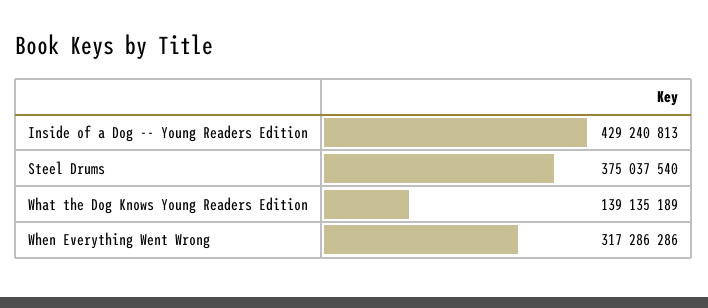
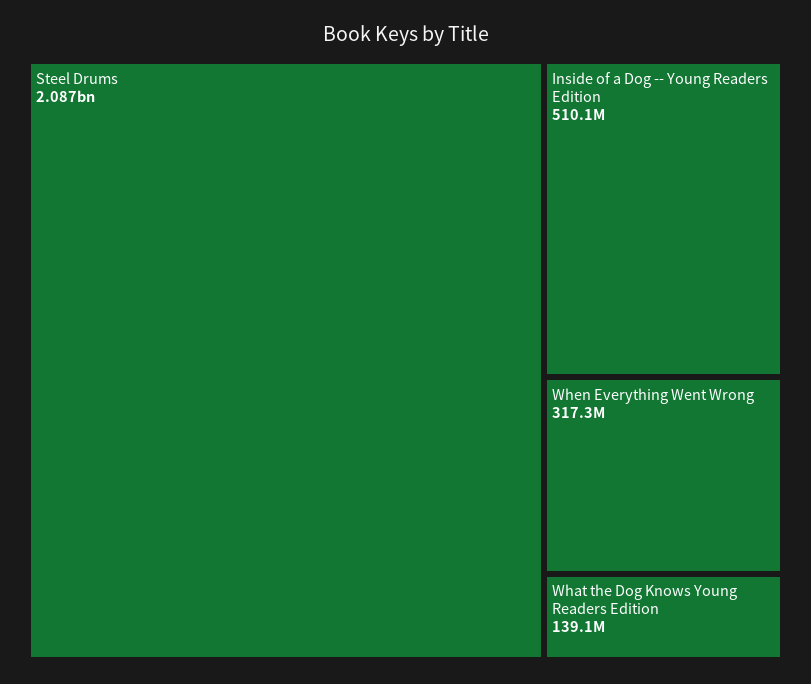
  {
-   "Inside of a Dog -- Young Readers Edition": 429240813,
+   "Inside of a Dog -- Young Readers Edition": 510100000,
-   "Steel Drums": 375037540,
+   "Steel Drums": 2087000000,
    "What the Dog Knows Young Readers Edition": 139135189,
    "When Everything Went Wrong": 317286286
  }

